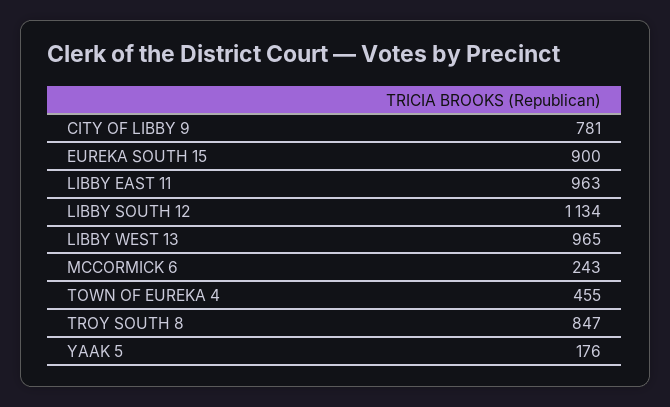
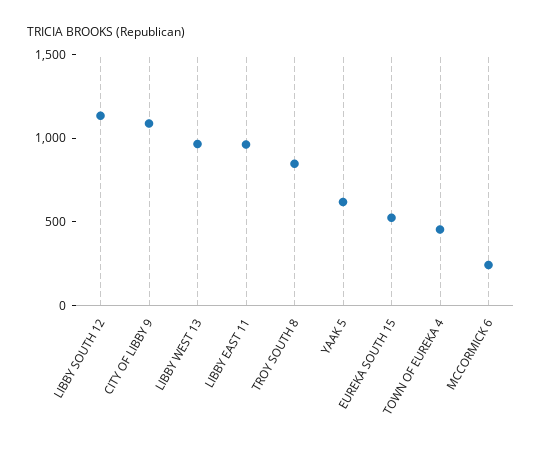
  {
-   "CITY OF LIBBY 9": 781,
+   "CITY OF LIBBY 9": 1100,
-   "EUREKA SOUTH 15": 900,
+   "EUREKA SOUTH 15": 500,
    "LIBBY EAST 11": 963,
    "LIBBY SOUTH 12": 1134,
    "LIBBY WEST 13": 965,
    "MCCORMICK 6": 243,
    "TOWN OF EUREKA 4": 455,
    "TROY SOUTH 8": 847,
-   "YAAK 5": 176
+   "YAAK 5": 600
  }

